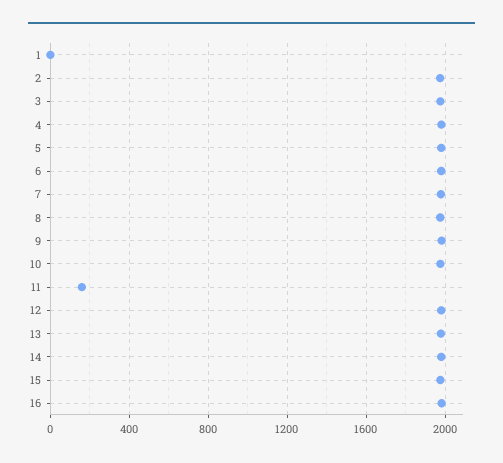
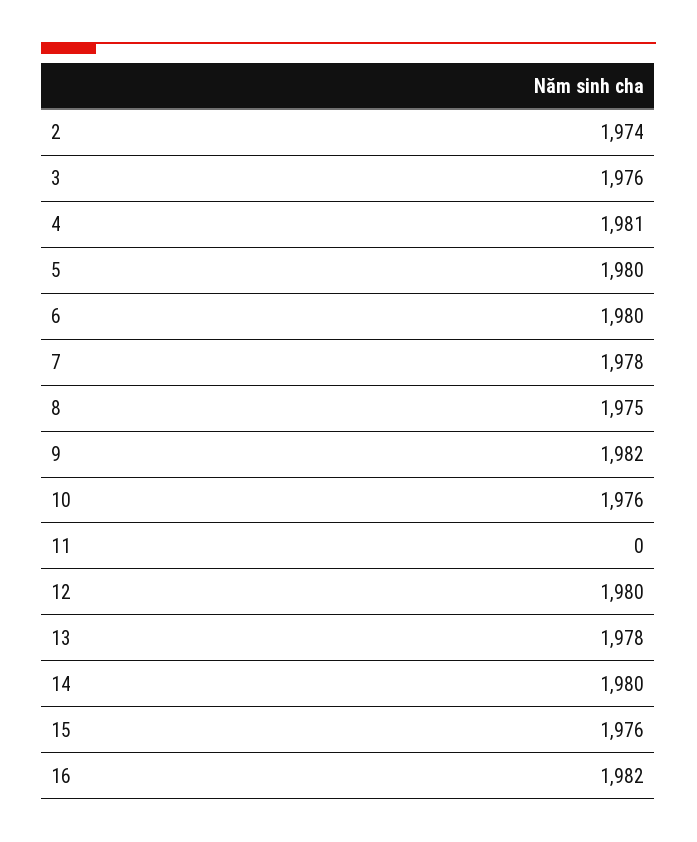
  {
-   "1": 0,
    "2": 1974,
    "3": 1976,
    "4": 1981,
    "5": 1980,
    "6": 1980,
    "7": 1978,
    "8": 1975,
    "9": 1982,
    "10": 1976,
-   "11": 150,
+   "11": 0,
    "12": 1980,
    "13": 1978,
    "14": 1980,
    "15": 1976,
    "16": 1982
  }

